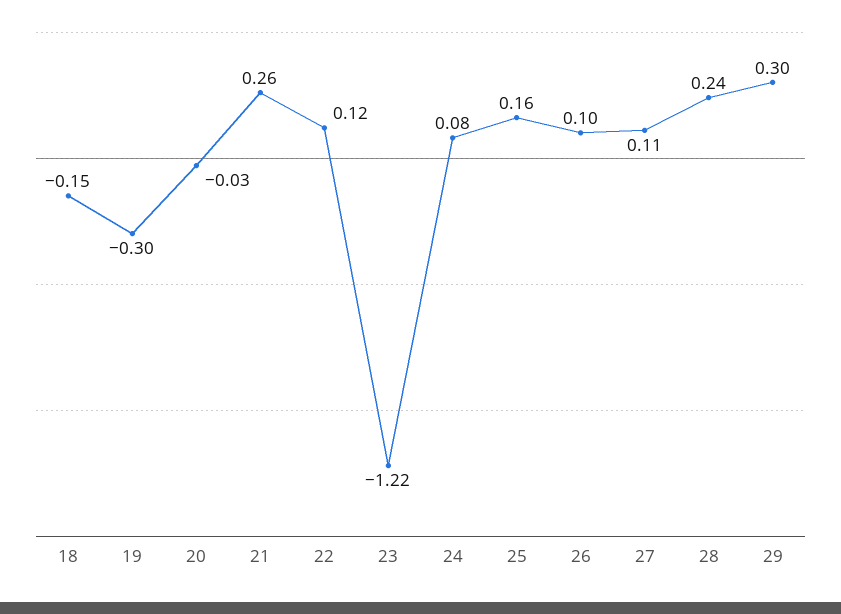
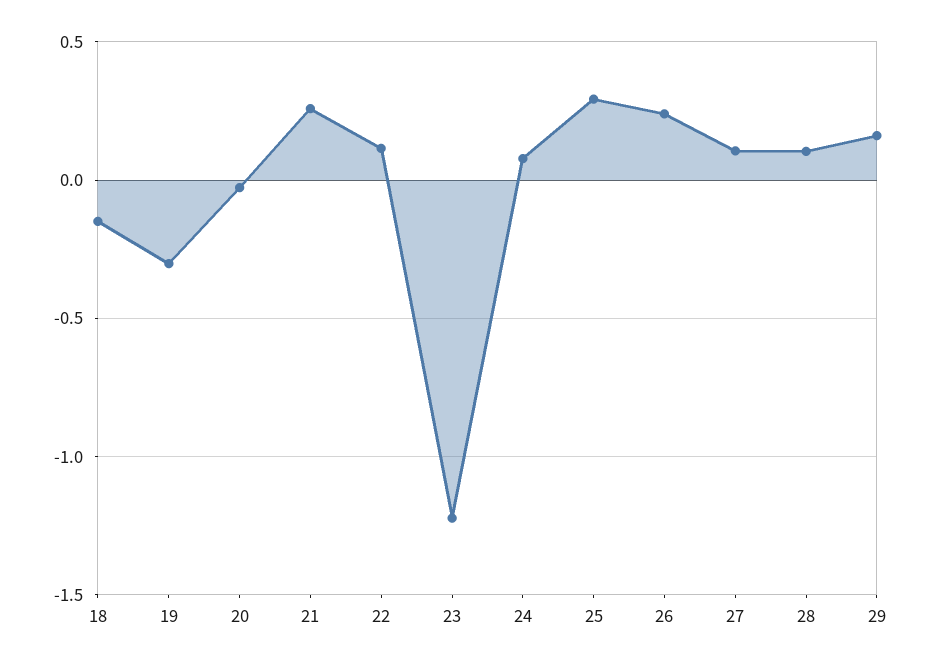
  {
    "18": -0.15,
    "19": -0.3,
    "20": -0.03,
    "21": 0.26,
    "22": 0.12,
    "23": -1.22,
    "24": 0.08,
-   "25": 0.16,
+   "25": 0.3,
-   "26": 0.1,
+   "26": 0.25,
    "27": 0.11,
-   "28": 0.24,
+   "28": 0.1,
-   "29": 0.3
+   "29": 0.15
  }

